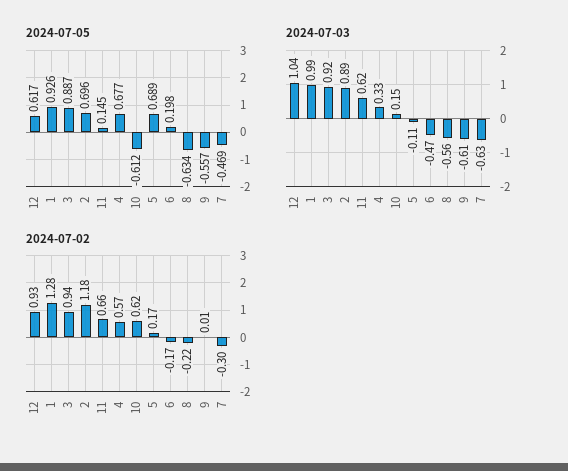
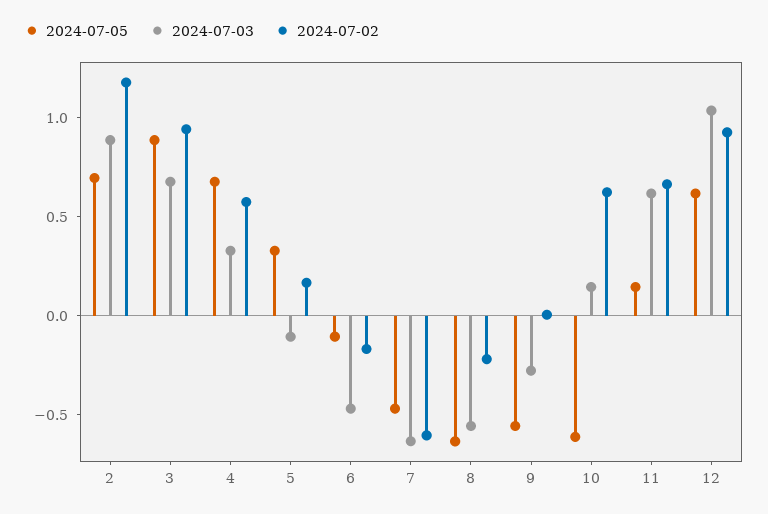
  {
    "2024-07-05": {
      "12": 0.617,
-     "1": 0.926,
      "3": 0.887,
      "2": 0.696,
      "11": 0.145,
      "4": 0.677,
      "10": -0.612,
-     "5": 0.689,
+     "5": 0.3,
-     "6": 0.198,
+     "6": -0.1,
      "8": -0.634,
      "9": -0.557,
      "7": -0.469
    },
    "2024-07-03": {
      "12": 1.04,
-     "1": 0.99,
-     "3": 0.92,
+     "3": 0.7,
      "2": 0.89,
      "11": 0.62,
      "4": 0.33,
      "10": 0.15,
      "5": -0.11,
      "6": -0.47,
      "8": -0.56,
-     "9": -0.61,
+     "9": -0.3,
      "7": -0.63
    },
    "2024-07-02": {
      "12": 0.93,
-     "1": 1.28,
      "3": 0.94,
      "2": 1.18,
      "11": 0.66,
      "4": 0.57,
      "10": 0.62,
      "5": 0.17,
      "6": -0.17,
      "8": -0.22,
      "9": 0.01,
-     "7": -0.3
+     "7": -0.6
    }
  }

